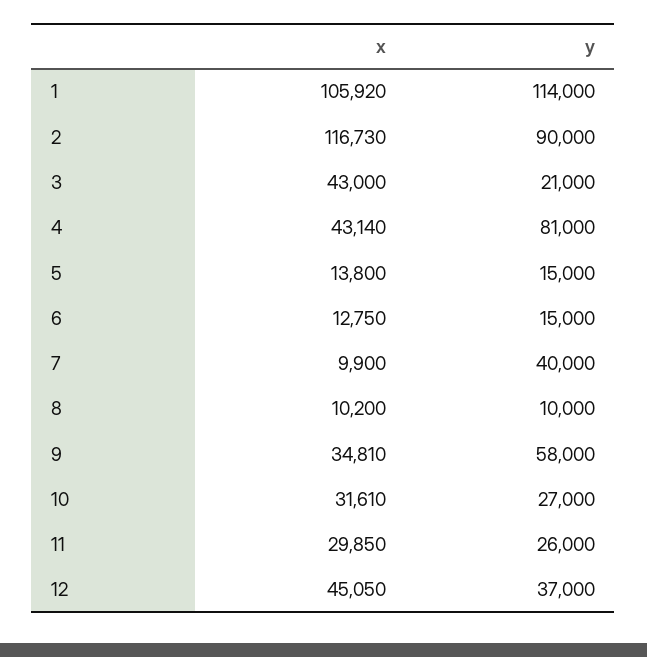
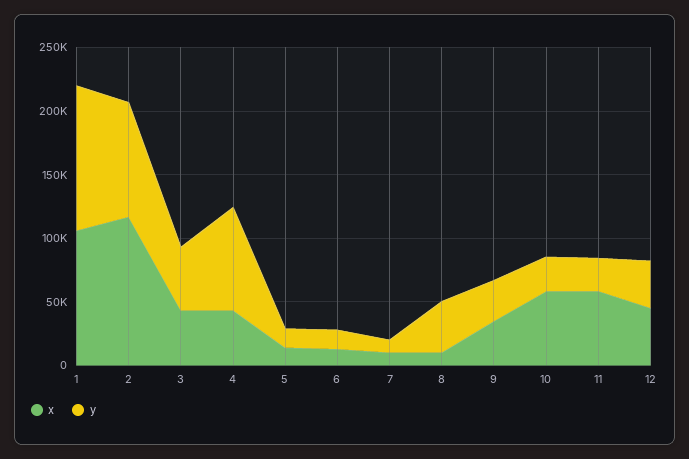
  {
    "x": {
      "1": 105920,
      "2": 116730,
      "3": 43000,
      "4": 43140,
      "5": 13800,
      "6": 12750,
      "7": 9900,
      "8": 10200,
      "9": 34810,
-     "10": 31610,
+     "10": 60000,
-     "11": 29850,
+     "11": 60000,
      "12": 45050
    },
    "y": {
      "1": 114000,
      "2": 90000,
-     "3": 21000,
+     "3": 50000,
      "4": 81000,
      "5": 15000,
      "6": 15000,
-     "7": 40000,
+     "7": 10000,
-     "8": 10000,
+     "8": 40000,
-     "9": 58000,
+     "9": 30000,
      "10": 27000,
      "11": 26000,
      "12": 37000
    }
  }

